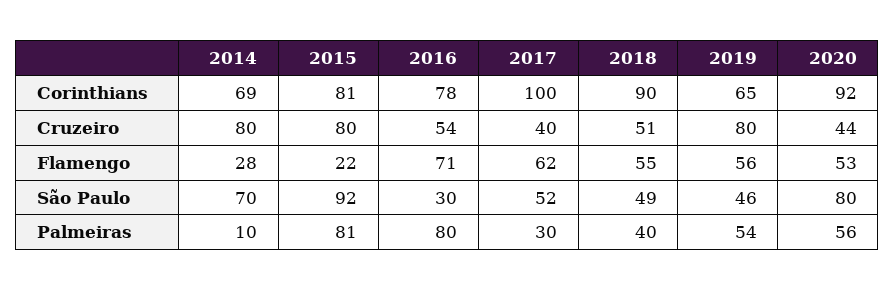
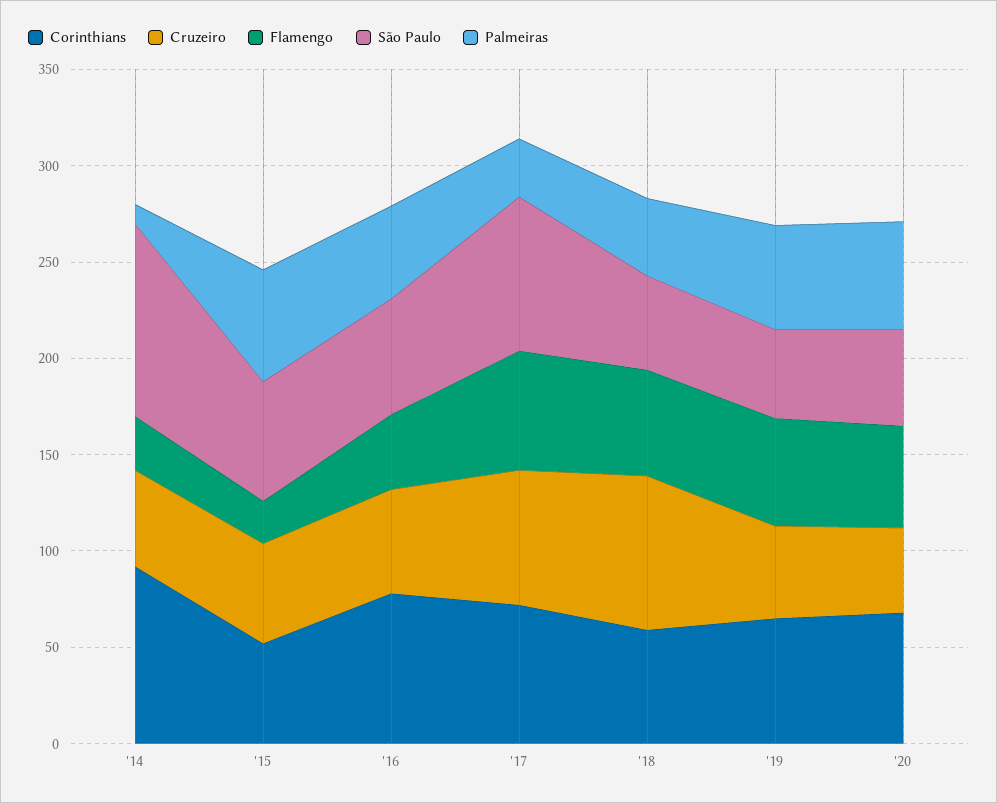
  {
    "Corinthians": {
-     "2014": 69,
+     "2014": 90,
-     "2015": 81,
+     "2015": 50,
      "2016": 78,
-     "2017": 100,
+     "2017": 70,
-     "2018": 90,
+     "2018": 60,
      "2019": 65,
-     "2020": 92
+     "2020": 70
    },
    "Cruzeiro": {
-     "2014": 80,
+     "2014": 50,
-     "2015": 80,
+     "2015": 50,
      "2016": 54,
-     "2017": 40,
+     "2017": 70,
-     "2018": 51,
+     "2018": 80,
-     "2019": 80,
+     "2019": 50,
      "2020": 44
    },
    "Flamengo": {
      "2014": 28,
      "2015": 22,
-     "2016": 71,
+     "2016": 40,
      "2017": 62,
      "2018": 55,
      "2019": 56,
      "2020": 53
    },
    "São Paulo": {
-     "2014": 70,
+     "2014": 100,
-     "2015": 92,
+     "2015": 60,
-     "2016": 30,
+     "2016": 60,
-     "2017": 52,
+     "2017": 80,
      "2018": 49,
      "2019": 46,
-     "2020": 80
+     "2020": 50
    },
    "Palmeiras": {
      "2014": 10,
-     "2015": 81,
+     "2015": 60,
-     "2016": 80,
+     "2016": 50,
      "2017": 30,
      "2018": 40,
      "2019": 54,
      "2020": 56
    }
  }

